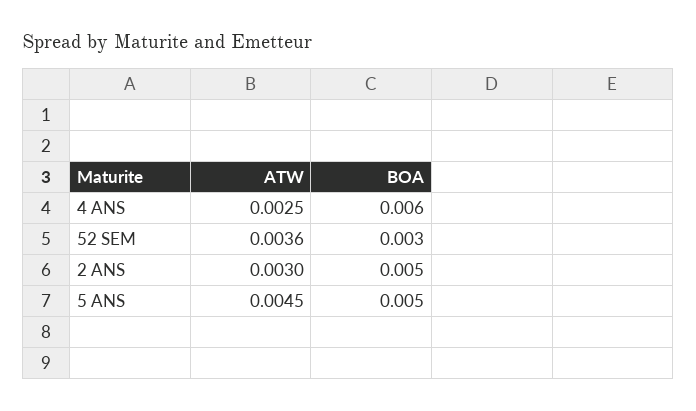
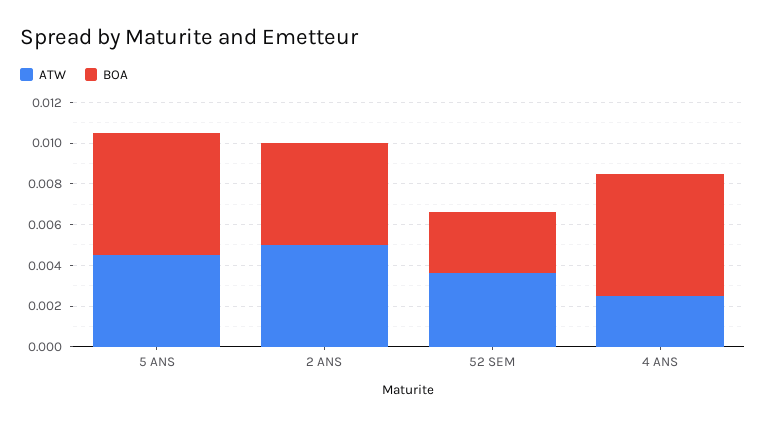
  {
    "ATW": {
      "4 ANS": 0.0025,
      "52 SEM": 0.0036,
-     "2 ANS": 0.003,
+     "2 ANS": 0.005,
      "5 ANS": 0.0045
    },
    "BOA": {
      "4 ANS": 0.006,
      "52 SEM": 0.003,
      "2 ANS": 0.005,
-     "5 ANS": 0.005
+     "5 ANS": 0.006
    }
  }

